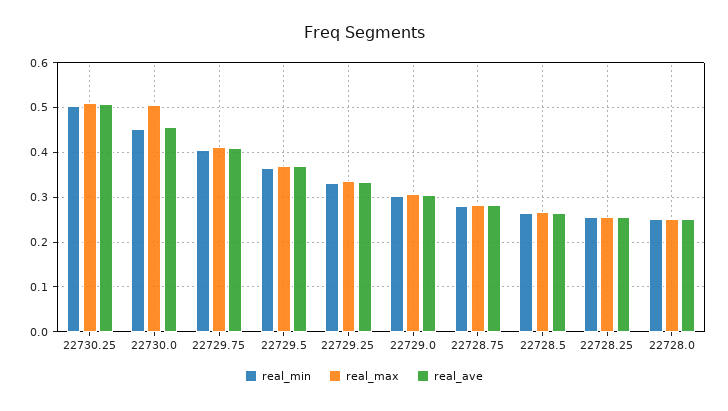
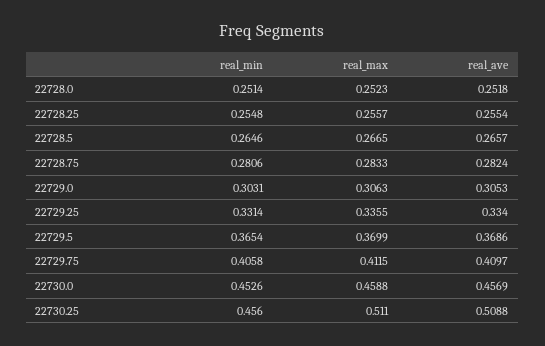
  {
    "real_min": {
-     "22730.25": 0.5,
+     "22730.25": 0.456,
      "22730.0": 0.4526,
      "22729.75": 0.4058,
      "22729.5": 0.3654,
      "22729.25": 0.3314,
      "22729.0": 0.3031,
      "22728.75": 0.2806,
      "22728.5": 0.2646,
      "22728.25": 0.2548,
      "22728.0": 0.2514
    },
    "real_max": {
      "22730.25": 0.511,
-     "22730.0": 0.5,
+     "22730.0": 0.4588,
      "22729.75": 0.4115,
      "22729.5": 0.3699,
      "22729.25": 0.3355,
      "22729.0": 0.3063,
      "22728.75": 0.2833,
      "22728.5": 0.2665,
      "22728.25": 0.2557,
      "22728.0": 0.2523
    },
    "real_ave": {
      "22730.25": 0.5088,
      "22730.0": 0.4569,
      "22729.75": 0.4097,
      "22729.5": 0.3686,
      "22729.25": 0.334,
      "22729.0": 0.3053,
      "22728.75": 0.2824,
      "22728.5": 0.2657,
      "22728.25": 0.2554,
      "22728.0": 0.2518
    }
  }

